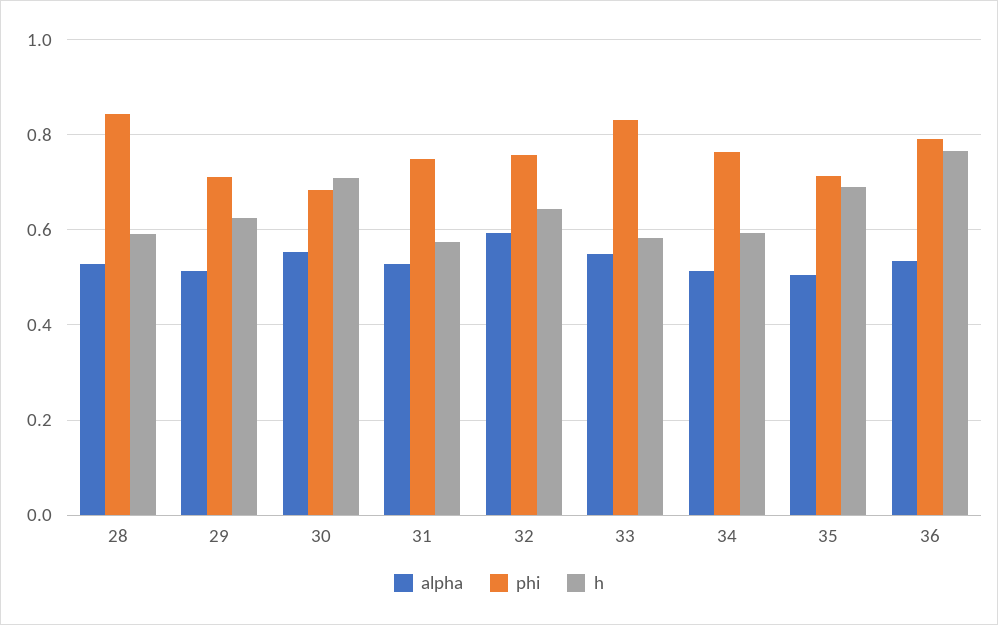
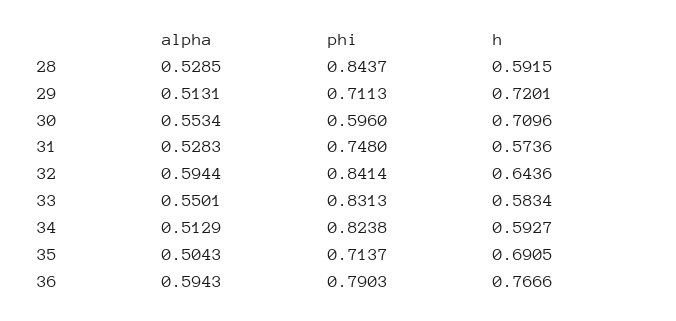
  {
    "alpha": {
      "28": 0.5285,
      "29": 0.5131,
      "30": 0.5534,
      "31": 0.5283,
      "32": 0.5944,
      "33": 0.5501,
      "34": 0.5129,
      "35": 0.5043,
-     "36": 0.54
+     "36": 0.5943
    },
    "phi": {
      "28": 0.8437,
      "29": 0.7113,
-     "30": 0.68,
+     "30": 0.596,
      "31": 0.748,
-     "32": 0.76,
+     "32": 0.8414,
      "33": 0.8313,
-     "34": 0.76,
+     "34": 0.8238,
      "35": 0.7137,
      "36": 0.7903
    },
    "h": {
      "28": 0.5915,
-     "29": 0.62,
+     "29": 0.7201,
      "30": 0.7096,
      "31": 0.5736,
      "32": 0.6436,
      "33": 0.5834,
      "34": 0.5927,
      "35": 0.6905,
      "36": 0.7666
    }
  }

